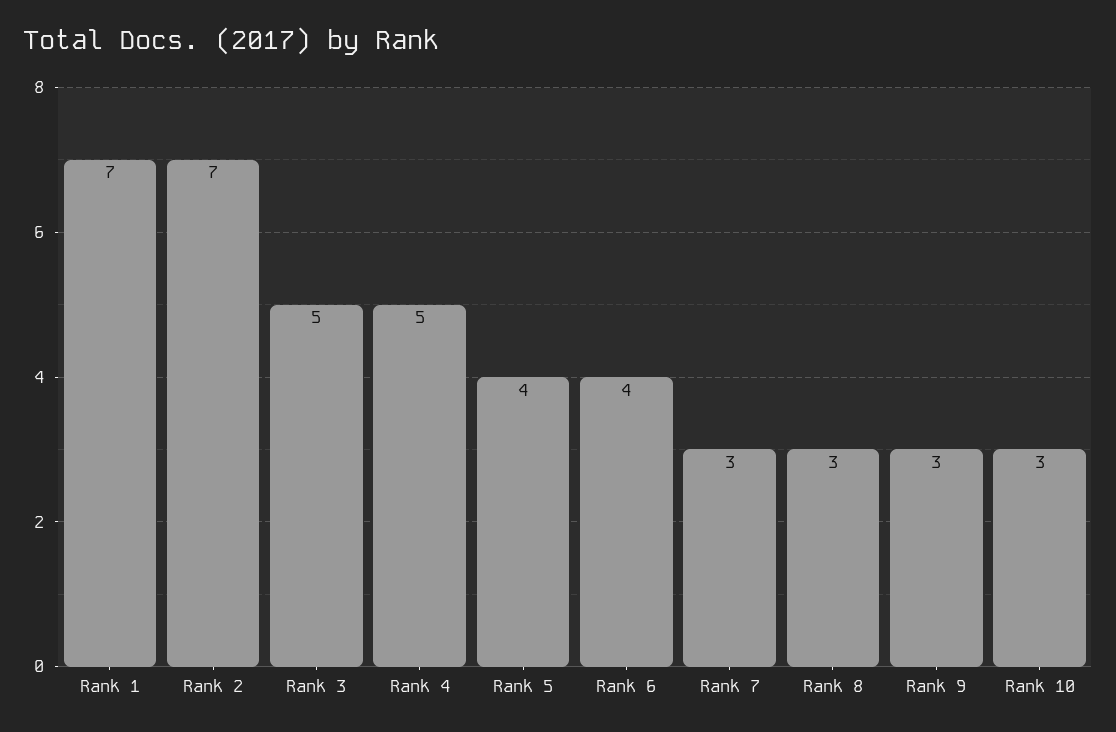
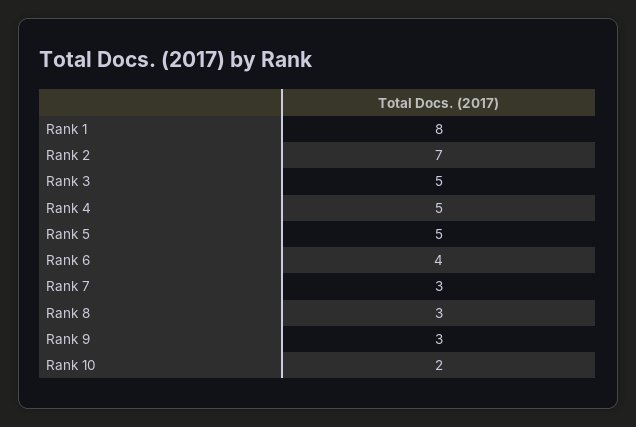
  {
-   "Rank 1": 7,
+   "Rank 1": 8,
    "Rank 2": 7,
    "Rank 3": 5,
    "Rank 4": 5,
-   "Rank 5": 4,
+   "Rank 5": 5,
    "Rank 6": 4,
    "Rank 7": 3,
    "Rank 8": 3,
    "Rank 9": 3,
-   "Rank 10": 3
+   "Rank 10": 2
  }

